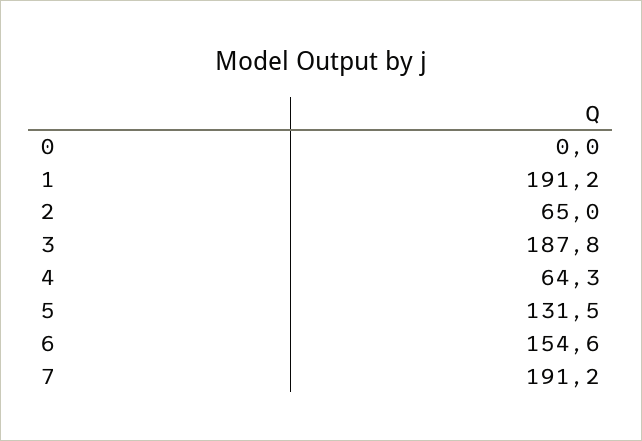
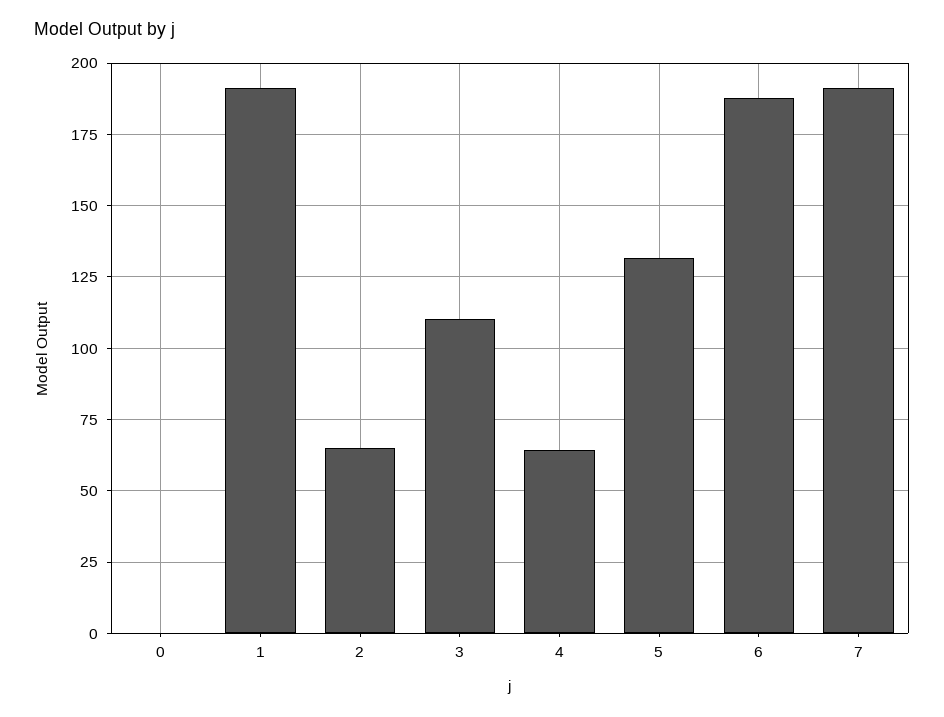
  {
    "0": 0,
    "1": 191.2,
    "2": 65,
-   "3": 187.8,
+   "3": 110,
    "4": 64.3,
    "5": 131.5,
-   "6": 154.6,
+   "6": 187.5,
    "7": 191.2
  }

